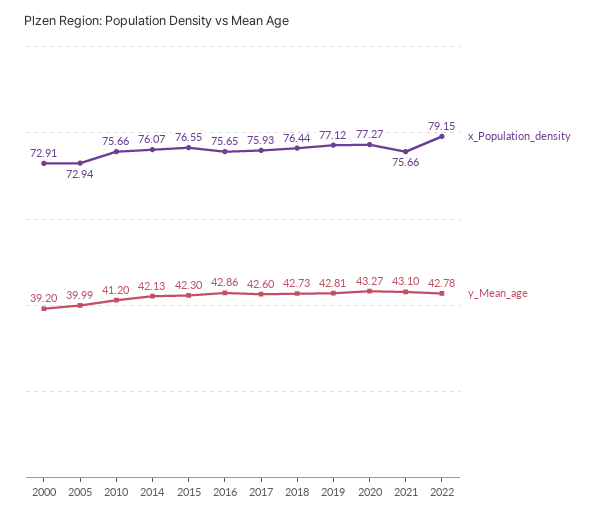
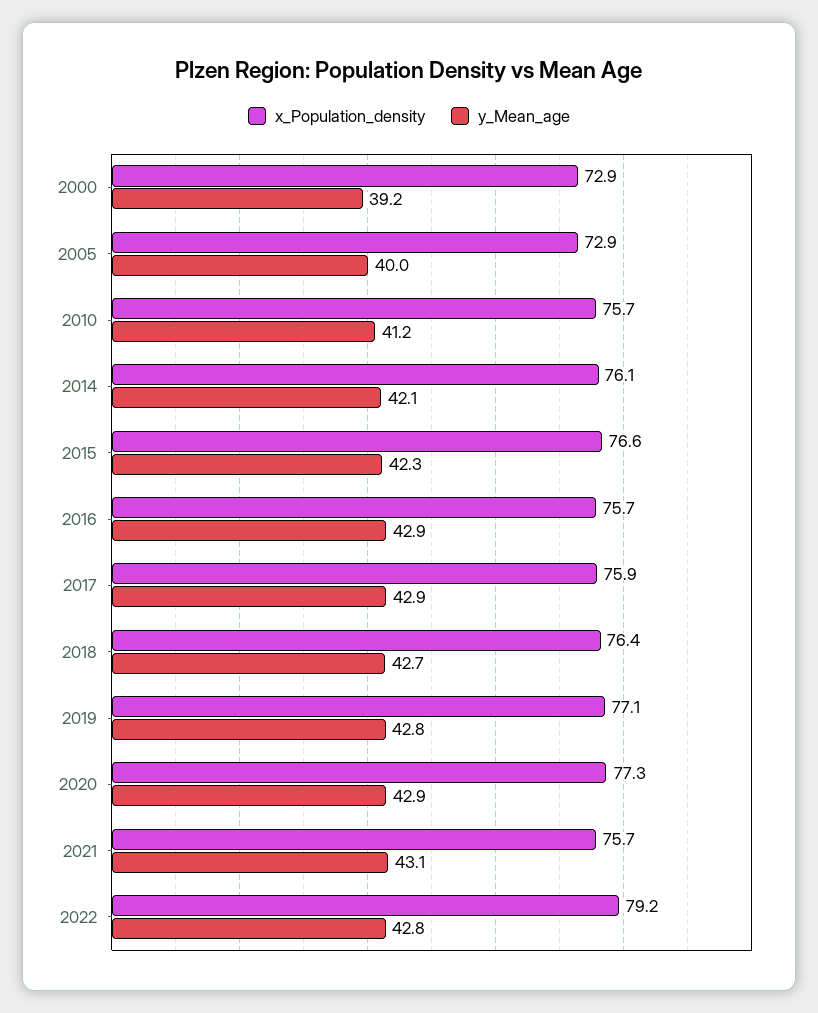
  {
    "x_Population_density": {
      "2000": 72.91,
      "2005": 72.94,
      "2010": 75.66,
      "2014": 76.07,
      "2015": 76.55,
      "2016": 75.65,
      "2017": 75.93,
      "2018": 76.44,
      "2019": 77.12,
      "2020": 77.27,
      "2021": 75.66,
      "2022": 79.15
    },
    "y_Mean_age": {
      "2000": 39.2,
      "2005": 39.99,
      "2010": 41.2,
      "2014": 42.13,
      "2015": 42.3,
      "2016": 42.86,
-     "2017": 42.6,
+     "2017": 42.9,
      "2018": 42.73,
      "2019": 42.81,
-     "2020": 43.27,
+     "2020": 42.9,
      "2021": 43.1,
      "2022": 42.78
    }
  }

